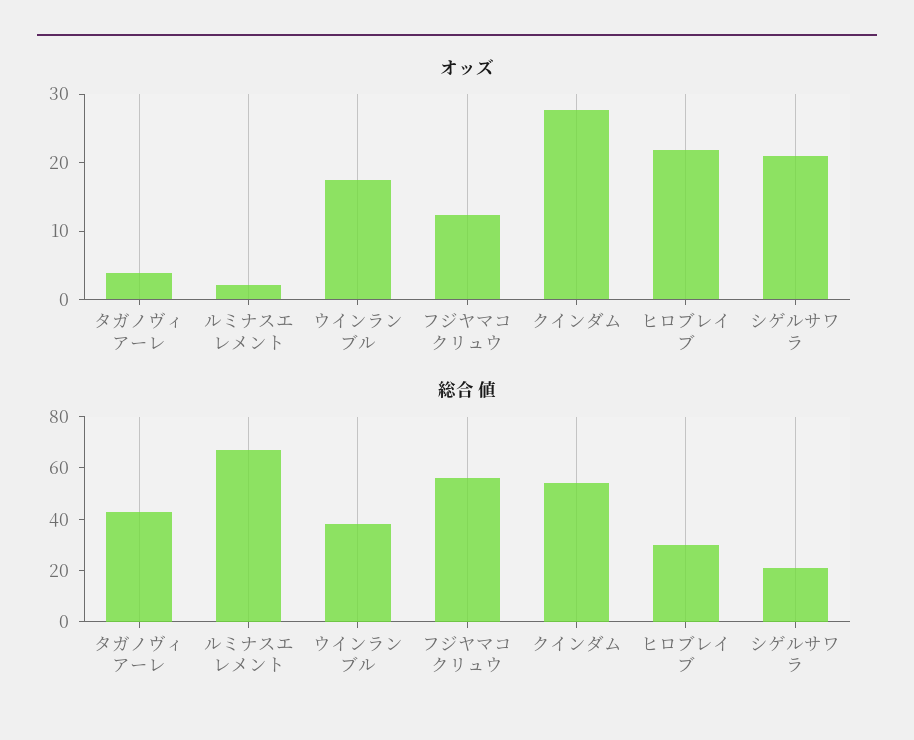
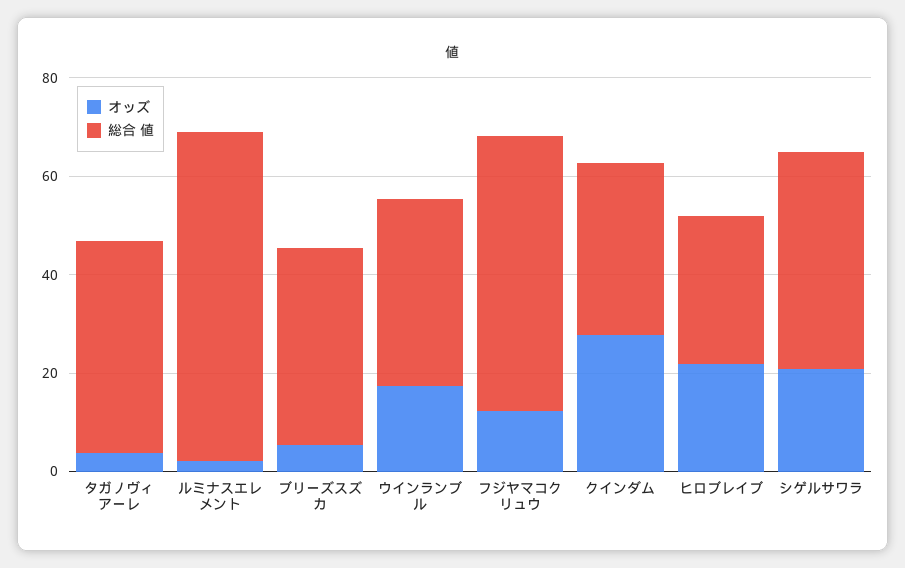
  {
    "オッズ": {
      "タガノヴィアーレ": 4,
      "ルミナスエレメント": 2,
      "ウインランブル": 18,
      "フジヤマコクリュウ": 12,
      "クインダム": 28,
      "ヒロブレイブ": 22,
-     "シゲルサワラ": 20
+     "シゲルサワラ": 20,
+     "ブリーズスズカ": 5
    },
    "総合 値": {
      "タガノヴィアーレ": 45,
      "ルミナスエレメント": 65,
      "ウインランブル": 40,
      "フジヤマコクリュウ": 55,
-     "クインダム": 55,
+     "クインダム": 35,
      "ヒロブレイブ": 30,
-     "シゲルサワラ": 20
+     "シゲルサワラ": 45,
+     "ブリーズスズカ": 40
    }
  }

